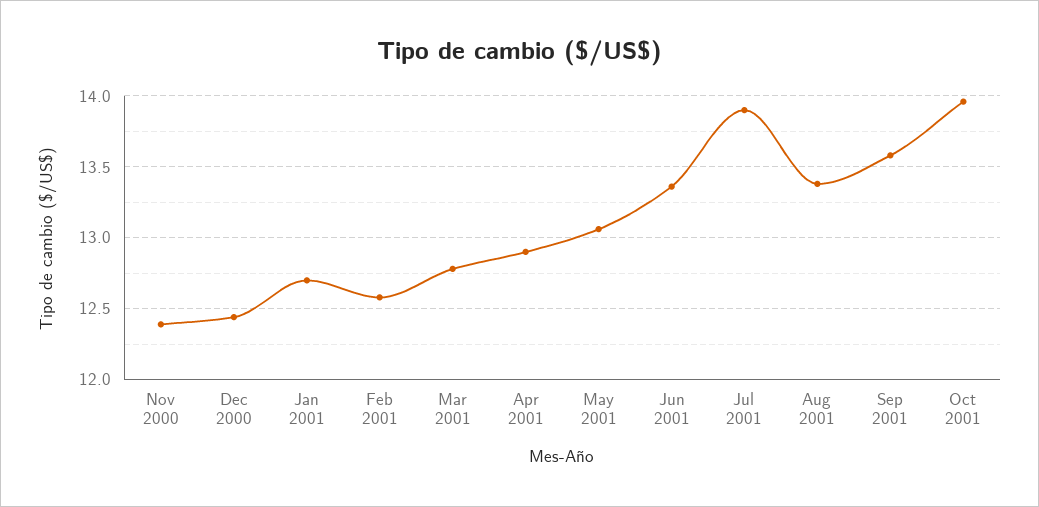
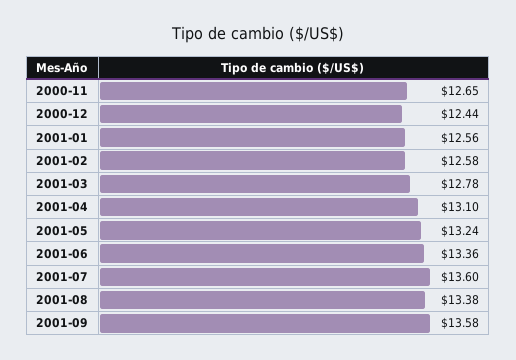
  {
-   "Nov 2000": 12.4,
+   "Nov 2000": 12.65,
    "Dec 2000": 12.44,
-   "Jan 2001": 12.7,
+   "Jan 2001": 12.56,
    "Feb 2001": 12.58,
    "Mar 2001": 12.78,
-   "Apr 2001": 12.9,
+   "Apr 2001": 13.1,
-   "May 2001": 13.05,
+   "May 2001": 13.24,
    "Jun 2001": 13.36,
-   "Jul 2001": 13.9,
+   "Jul 2001": 13.6,
    "Aug 2001": 13.38,
-   "Sep 2001": 13.58,
+   "Sep 2001": 13.58
-   "Oct 2001": 13.95
  }

